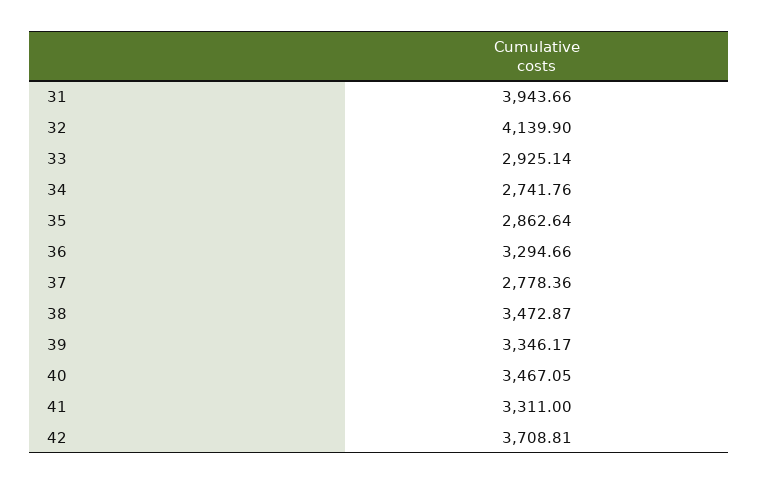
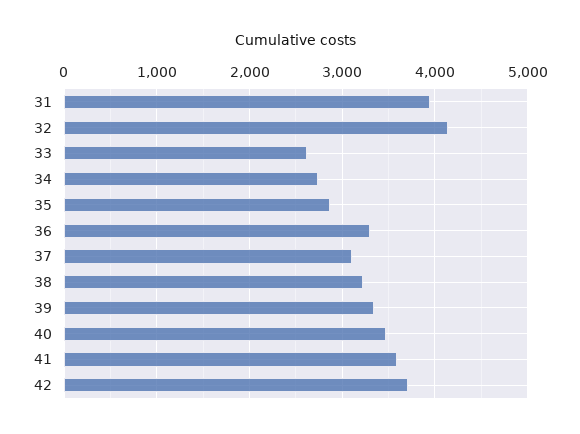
  {
    "31": 3943.66,
    "32": 4139.9,
-   "33": 2925.14,
+   "33": 2600,
    "34": 2741.76,
    "35": 2862.64,
    "36": 3294.66,
-   "37": 2778.36,
+   "37": 3100,
-   "38": 3472.87,
+   "38": 3200,
    "39": 3346.17,
    "40": 3467.05,
-   "41": 3311,
+   "41": 3600,
    "42": 3708.81
  }

